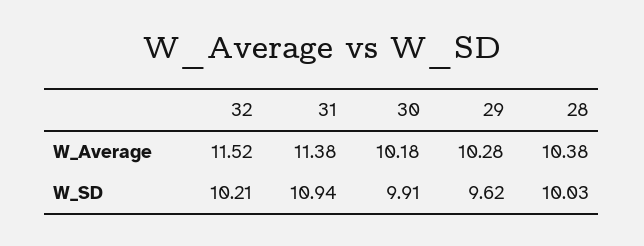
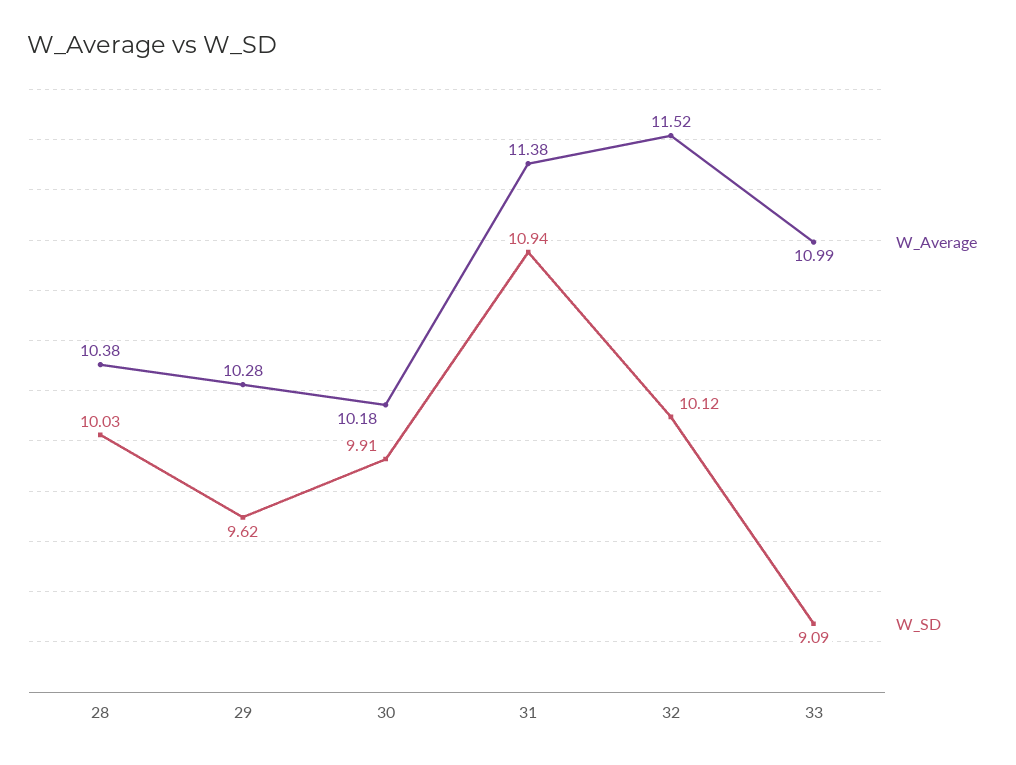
  {
    "W_Average": {
      "32": 11.52,
      "31": 11.38,
      "30": 10.18,
      "29": 10.28,
-     "28": 10.38
+     "28": 10.38,
+     "33": 10.99
    },
    "W_SD": {
-     "32": 10.21,
+     "32": 10.12,
      "31": 10.94,
      "30": 9.91,
      "29": 9.62,
-     "28": 10.03
+     "28": 10.03,
+     "33": 9.09
    }
  }

